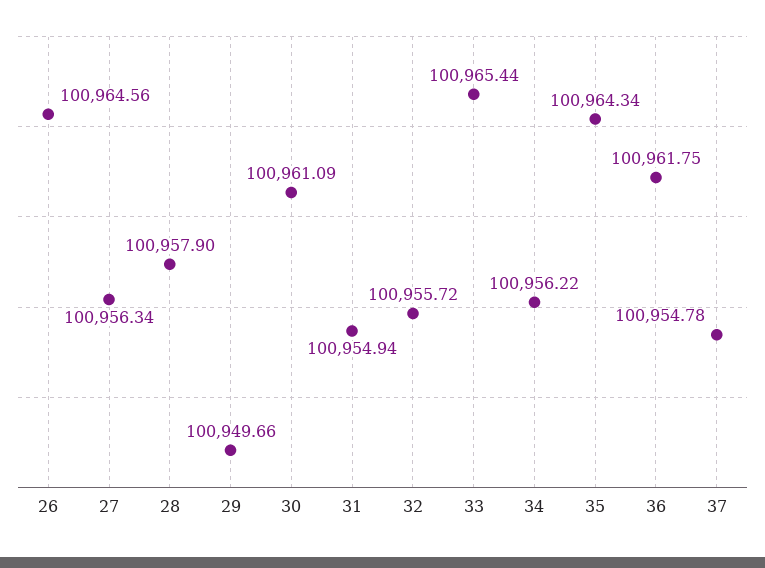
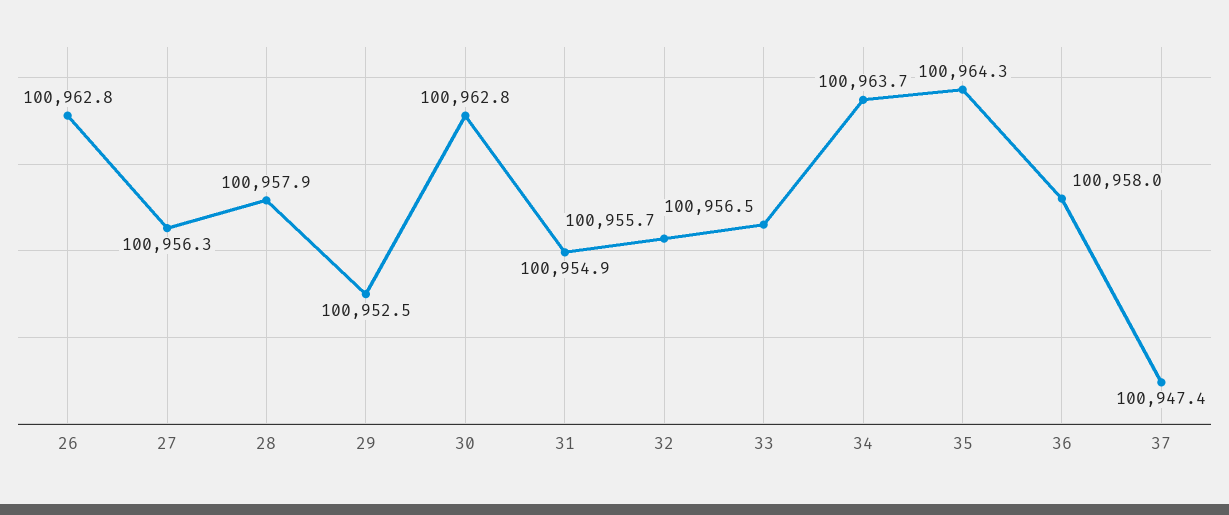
  {
-   "26": 100964.56,
+   "26": 100962.8,
    "27": 100956.34,
    "28": 100957.9,
-   "29": 100949.66,
+   "29": 100952.5,
-   "30": 100961.09,
+   "30": 100962.8,
    "31": 100954.94,
    "32": 100955.72,
-   "33": 100965.44,
+   "33": 100956.5,
-   "34": 100956.22,
+   "34": 100963.7,
    "35": 100964.34,
-   "36": 100961.75,
+   "36": 100958,
-   "37": 100954.78
+   "37": 100947.4
  }

